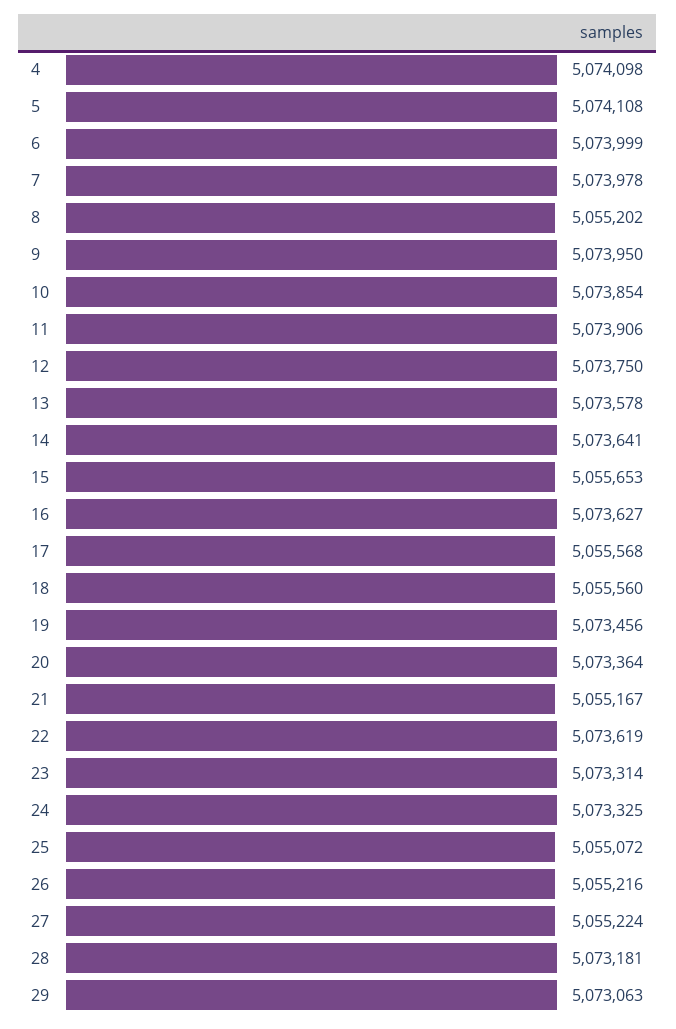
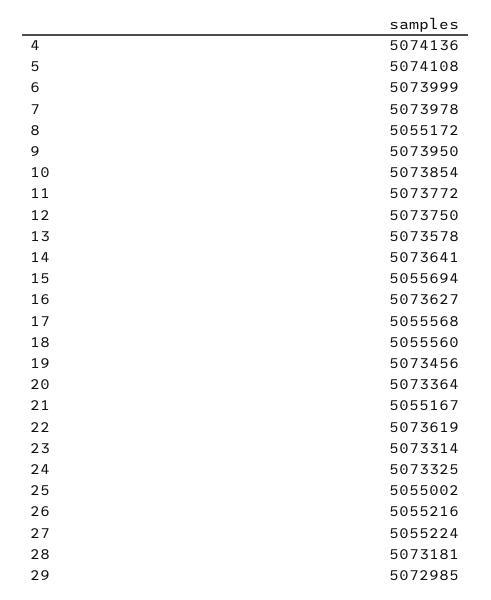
  {
-   "4": 5074098,
+   "4": 5074136,
    "5": 5074108,
    "6": 5073999,
    "7": 5073978,
-   "8": 5055202,
+   "8": 5055172,
    "9": 5073950,
    "10": 5073854,
-   "11": 5073906,
+   "11": 5073772,
    "12": 5073750,
    "13": 5073578,
    "14": 5073641,
-   "15": 5055653,
+   "15": 5055694,
    "16": 5073627,
    "17": 5055568,
    "18": 5055560,
    "19": 5073456,
    "20": 5073364,
    "21": 5055167,
    "22": 5073619,
    "23": 5073314,
    "24": 5073325,
-   "25": 5055072,
+   "25": 5055002,
    "26": 5055216,
    "27": 5055224,
    "28": 5073181,
-   "29": 5073063
+   "29": 5072985
  }

